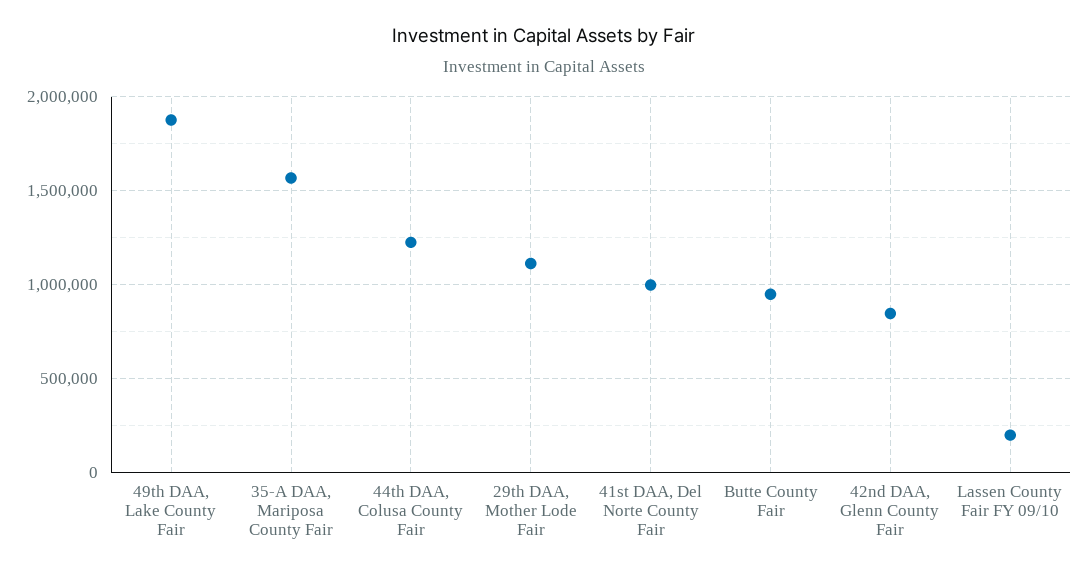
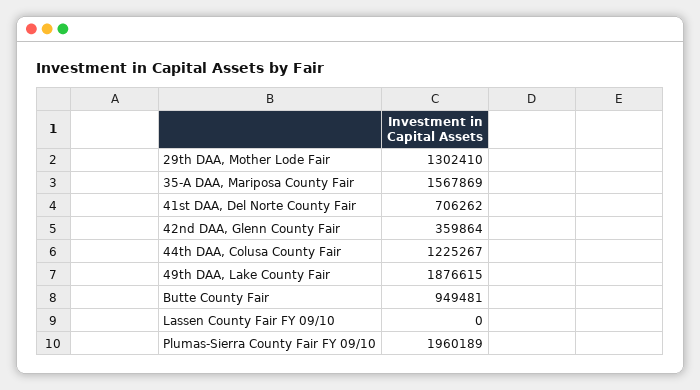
  {
    "49th DAA, Lake County Fair": 1876615,
    "35-A DAA, Mariposa County Fair": 1567869,
    "44th DAA, Colusa County Fair": 1225267,
-   "29th DAA, Mother Lode Fair": 1100000,
+   "29th DAA, Mother Lode Fair": 1302410,
-   "41st DAA, Del Norte County Fair": 1000000,
+   "41st DAA, Del Norte County Fair": 706262,
    "Butte County Fair": 949481,
-   "42nd DAA, Glenn County Fair": 850000,
+   "42nd DAA, Glenn County Fair": 359864,
-   "Lassen County Fair FY 09/10": 200000
+   "Lassen County Fair FY 09/10": 0,
+   "Plumas-Sierra County Fair FY 09/10": 1960189
  }

